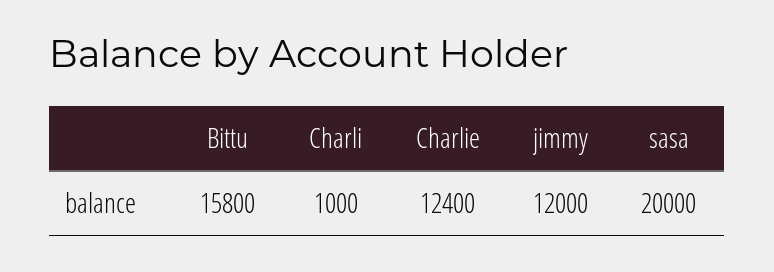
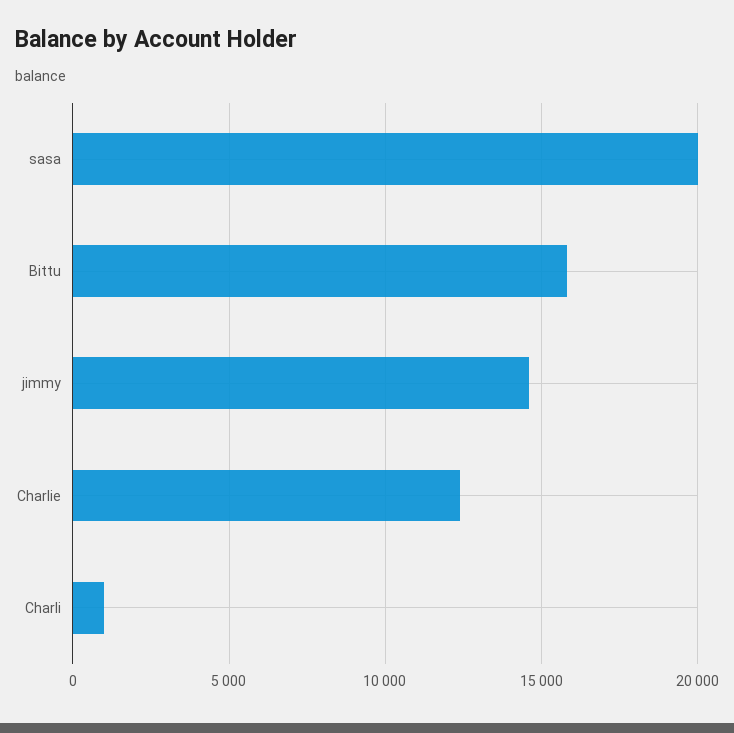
  {
    "Bittu": 15800,
    "Charli": 1000,
    "Charlie": 12400,
-   "jimmy": 12000,
+   "jimmy": 14500,
    "sasa": 20000
  }

